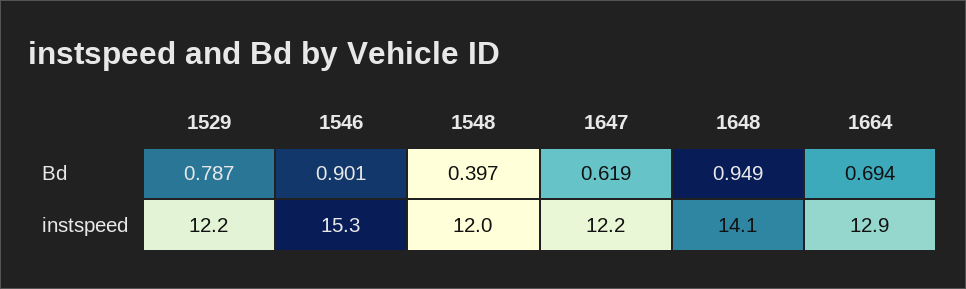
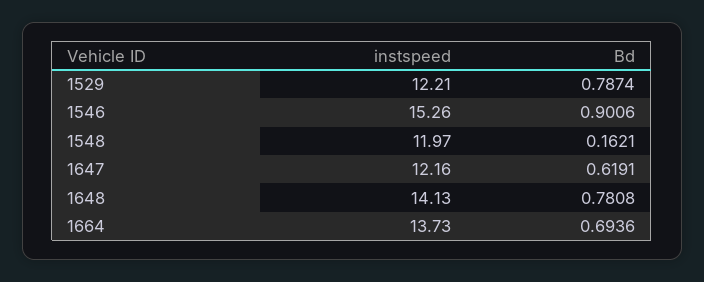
  {
    "1529": {
      "Bd": 0.7874,
      "instspeed": 12.21
    },
    "1546": {
      "Bd": 0.9006,
      "instspeed": 15.26
    },
    "1548": {
-     "Bd": 0.397,
+     "Bd": 0.1621,
      "instspeed": 11.97
    },
    "1647": {
      "Bd": 0.6191,
      "instspeed": 12.16
    },
    "1648": {
-     "Bd": 0.949,
+     "Bd": 0.7808,
      "instspeed": 14.13
    },
    "1664": {
      "Bd": 0.6936,
-     "instspeed": 12.9
+     "instspeed": 13.73
    }
  }

